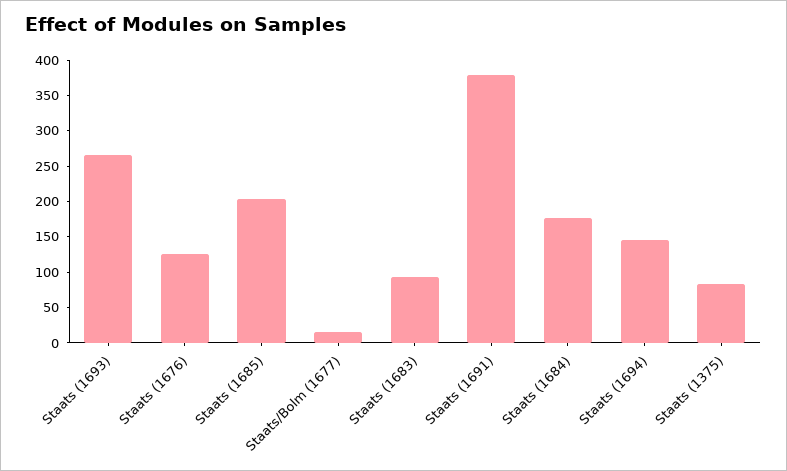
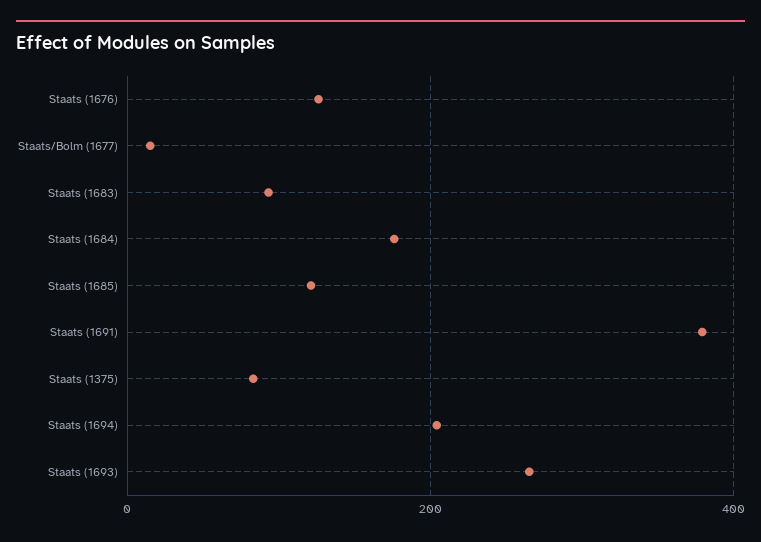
  {
    "Staats (1693)": 260,
    "Staats (1676)": 120,
-   "Staats (1685)": 200,
+   "Staats (1685)": 120,
    "Staats/Bolm (1677)": 20,
    "Staats (1683)": 100,
    "Staats (1691)": 380,
    "Staats (1684)": 180,
-   "Staats (1694)": 150,
+   "Staats (1694)": 200,
    "Staats (1375)": 80
  }

